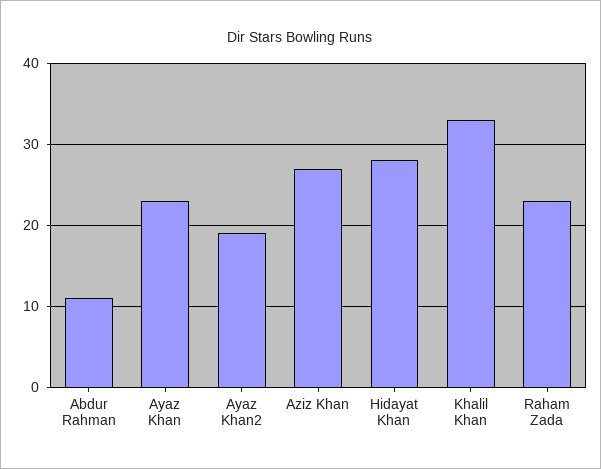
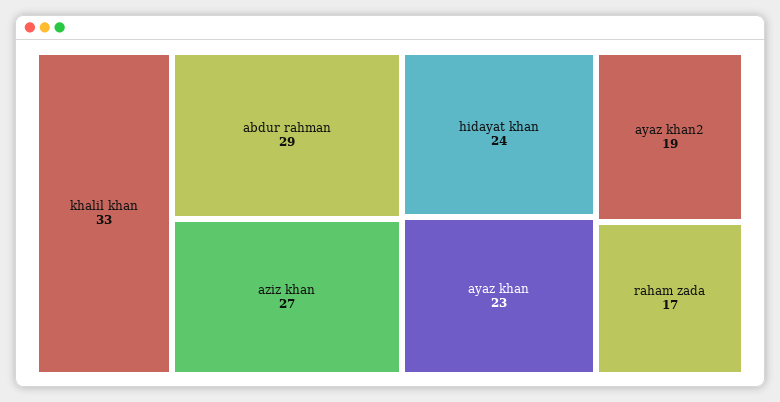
  {
-   "Abdur Rahman": 11,
+   "Abdur Rahman": 29,
    "Ayaz Khan": 23,
    "Ayaz Khan2": 19,
    "Aziz Khan": 27,
-   "Hidayat Khan": 28,
+   "Hidayat Khan": 24,
    "Khalil Khan": 33,
-   "Raham Zada": 23
+   "Raham Zada": 17
  }

